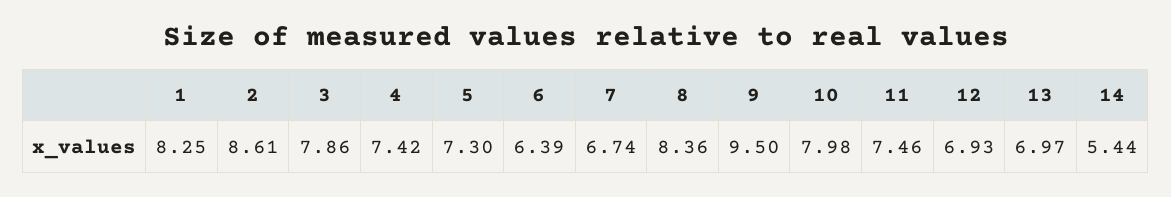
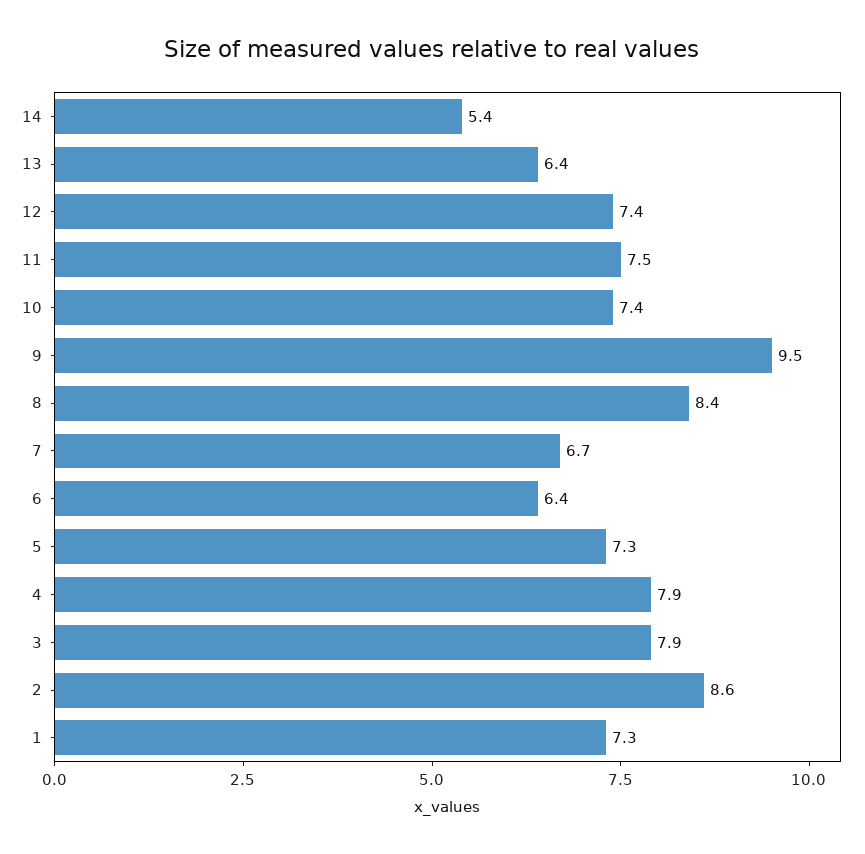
  {
-   "1": 8.25,
+   "1": 7.3,
    "2": 8.61,
    "3": 7.86,
-   "4": 7.42,
+   "4": 7.9,
    "5": 7.3,
    "6": 6.39,
    "7": 6.74,
    "8": 8.36,
    "9": 9.5,
-   "10": 7.98,
+   "10": 7.4,
    "11": 7.46,
-   "12": 6.93,
+   "12": 7.4,
-   "13": 6.97,
+   "13": 6.4,
    "14": 5.44
  }

